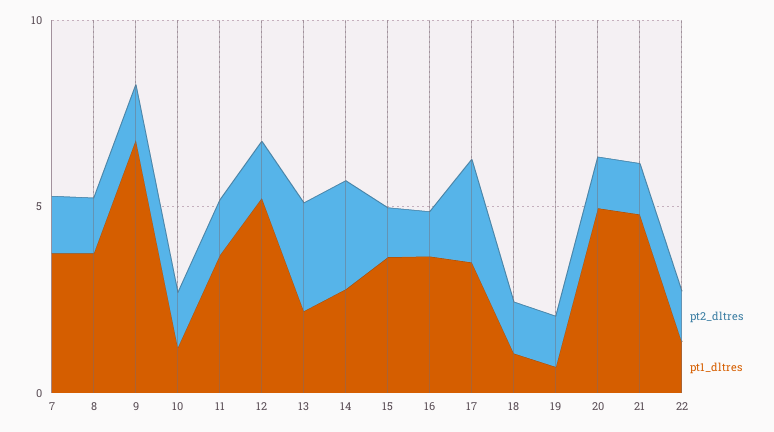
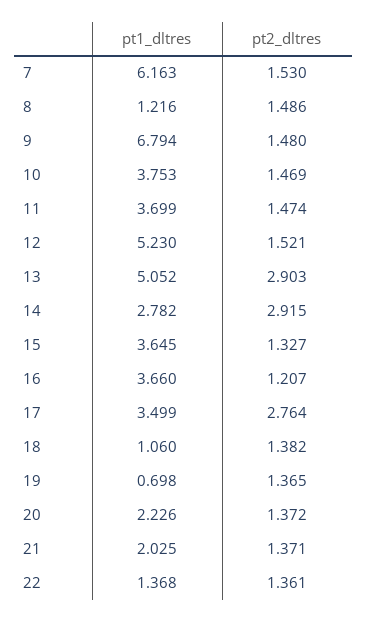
  {
    "pt2_dltres": {
      "7": 1.53,
      "8": 1.486,
      "9": 1.48,
      "10": 1.469,
      "11": 1.474,
      "12": 1.521,
      "13": 2.903,
      "14": 2.915,
      "15": 1.327,
      "16": 1.207,
      "17": 2.764,
      "18": 1.382,
      "19": 1.365,
      "20": 1.372,
      "21": 1.371,
      "22": 1.361
    },
    "pt1_dltres": {
-     "7": 4,
+     "7": 6.163,
-     "8": 4,
+     "8": 1.216,
      "9": 6.794,
-     "10": 1,
+     "10": 3.753,
      "11": 3.699,
      "12": 5.23,
-     "13": 2,
+     "13": 5.052,
      "14": 2.782,
      "15": 3.645,
      "16": 3.66,
      "17": 3.499,
      "18": 1.06,
      "19": 0.698,
-     "20": 5,
+     "20": 2.226,
-     "21": 5,
+     "21": 2.025,
      "22": 1.368
    }
  }

